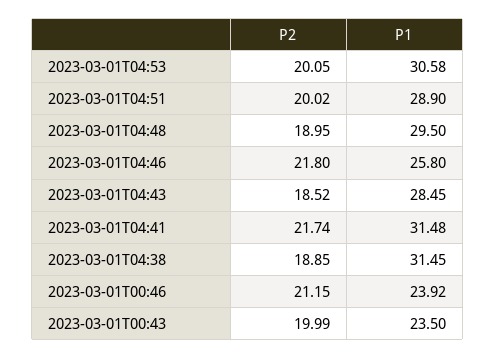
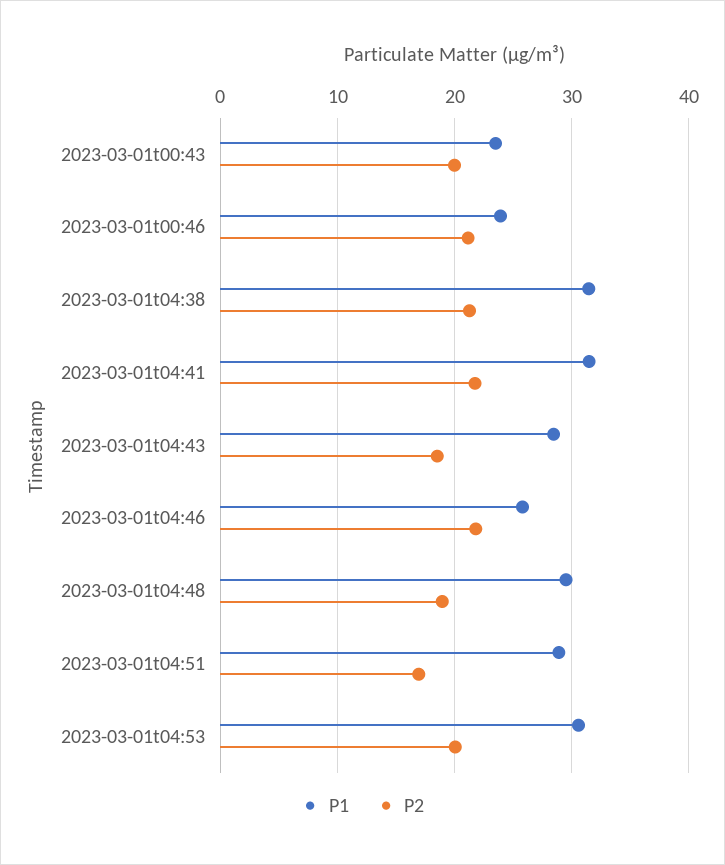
  {
    "P2": {
      "2023-03-01T04:53": 20.05,
-     "2023-03-01T04:51": 20.02,
+     "2023-03-01T04:51": 17,
      "2023-03-01T04:48": 18.95,
      "2023-03-01T04:46": 21.8,
      "2023-03-01T04:43": 18.52,
      "2023-03-01T04:41": 21.74,
-     "2023-03-01T04:38": 18.85,
+     "2023-03-01T04:38": 21,
      "2023-03-01T00:46": 21.15,
      "2023-03-01T00:43": 19.99
    },
    "P1": {
      "2023-03-01T04:53": 30.58,
      "2023-03-01T04:51": 28.9,
      "2023-03-01T04:48": 29.5,
      "2023-03-01T04:46": 25.8,
      "2023-03-01T04:43": 28.45,
      "2023-03-01T04:41": 31.48,
      "2023-03-01T04:38": 31.45,
      "2023-03-01T00:46": 23.92,
      "2023-03-01T00:43": 23.5
    }
  }

